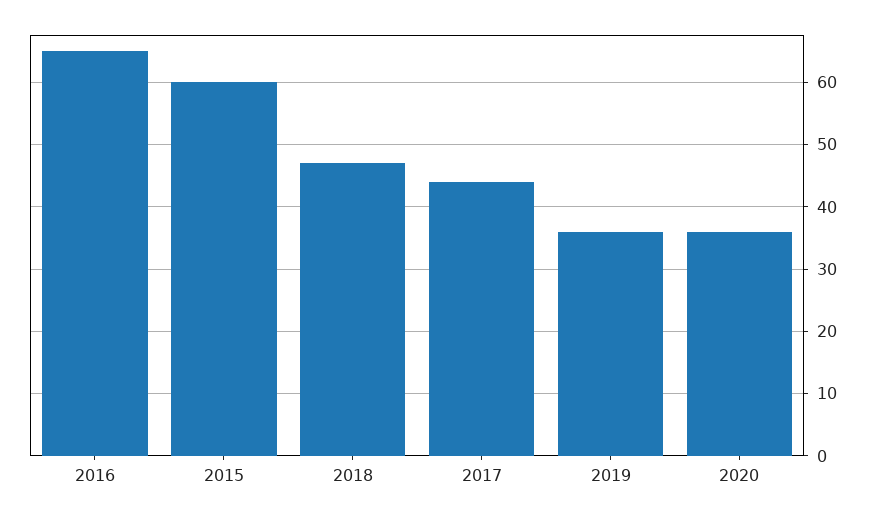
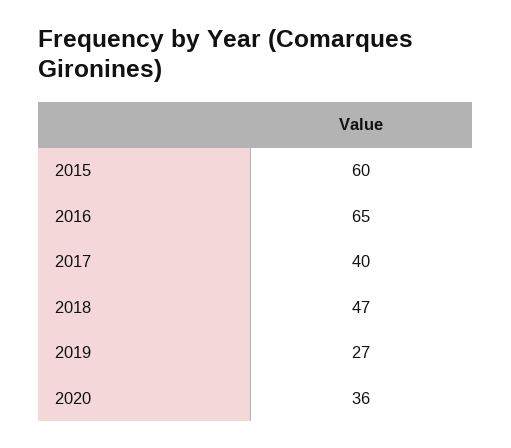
  {
    "2016": 65,
    "2015": 60,
    "2018": 47,
-   "2017": 44,
+   "2017": 40,
-   "2019": 36,
+   "2019": 27,
    "2020": 36
  }

